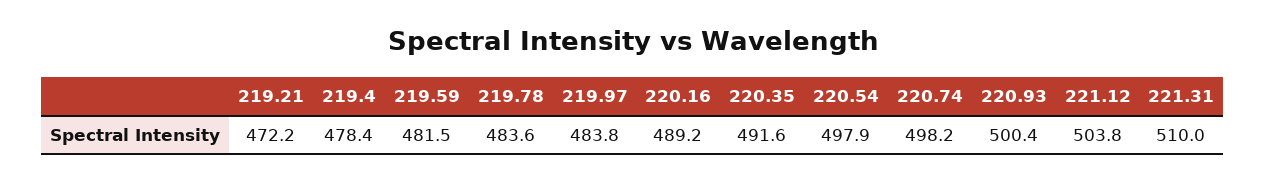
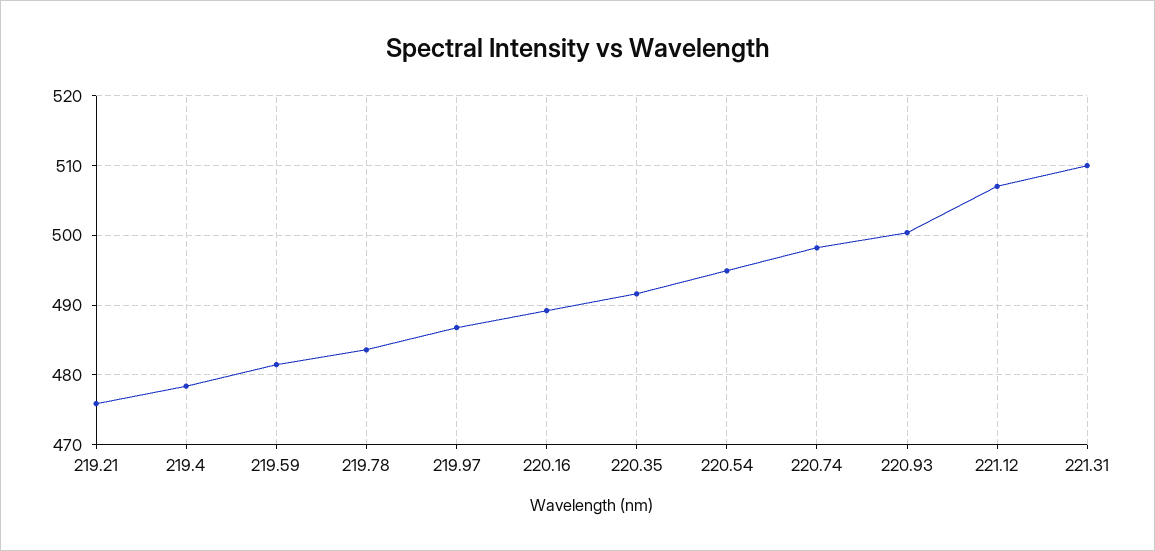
  {
-   "219.21": 472.2,
+   "219.21": 476,
    "219.4": 478.4,
    "219.59": 481.5,
    "219.78": 483.6,
-   "219.97": 483.8,
+   "219.97": 487,
    "220.16": 489.2,
    "220.35": 491.6,
-   "220.54": 497.9,
+   "220.54": 495,
    "220.74": 498.2,
    "220.93": 500.4,
-   "221.12": 503.8,
+   "221.12": 507,
    "221.31": 510
  }

